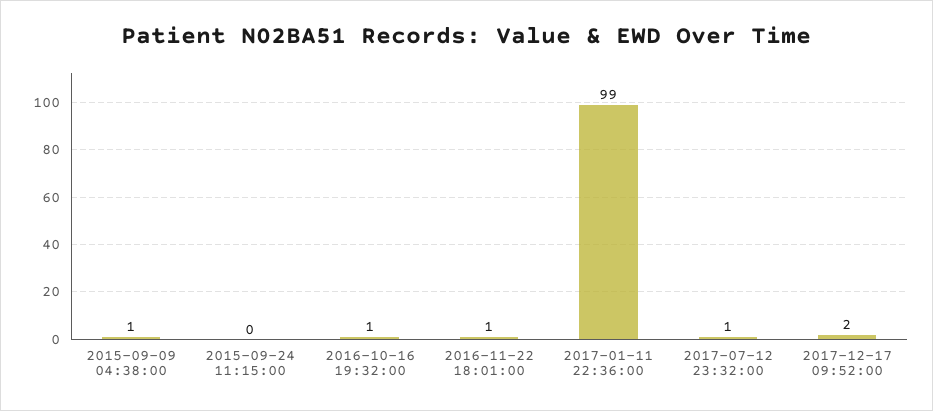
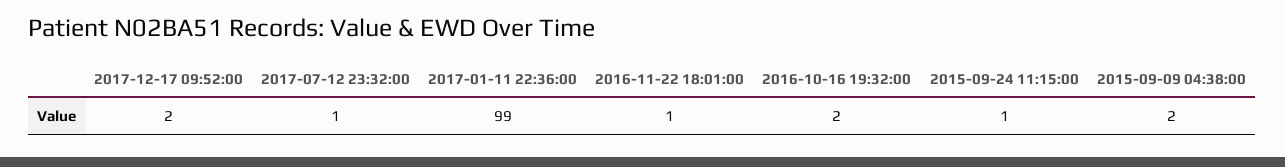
  {
-   "2015-09-09 04:38:00": 1,
+   "2015-09-09 04:38:00": 2,
-   "2015-09-24 11:15:00": 0,
+   "2015-09-24 11:15:00": 1,
-   "2016-10-16 19:32:00": 1,
+   "2016-10-16 19:32:00": 2,
    "2016-11-22 18:01:00": 1,
    "2017-01-11 22:36:00": 99,
    "2017-07-12 23:32:00": 1,
    "2017-12-17 09:52:00": 2
  }

